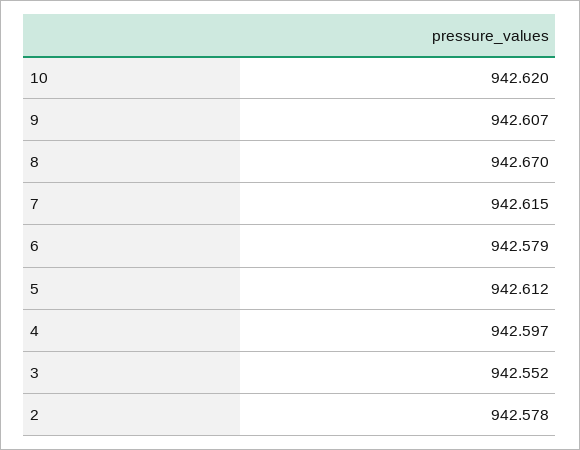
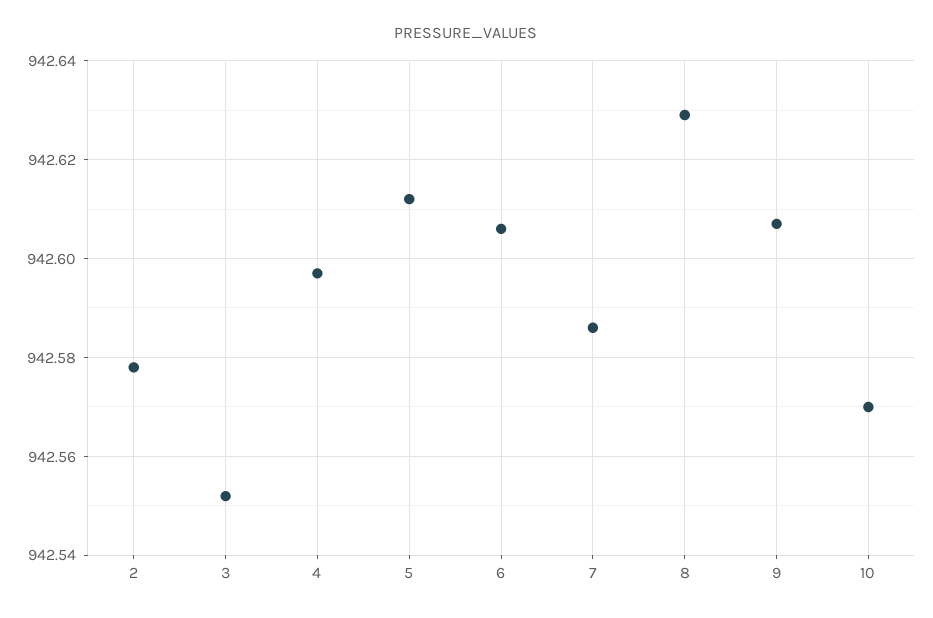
  {
-   "10": 942.62,
+   "10": 942.57,
    "9": 942.607,
-   "8": 942.67,
+   "8": 942.63,
-   "7": 942.615,
+   "7": 942.585,
-   "6": 942.579,
+   "6": 942.605,
    "5": 942.612,
    "4": 942.597,
    "3": 942.552,
    "2": 942.578
  }

